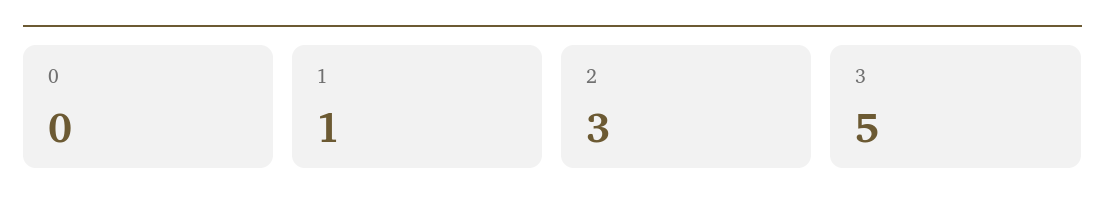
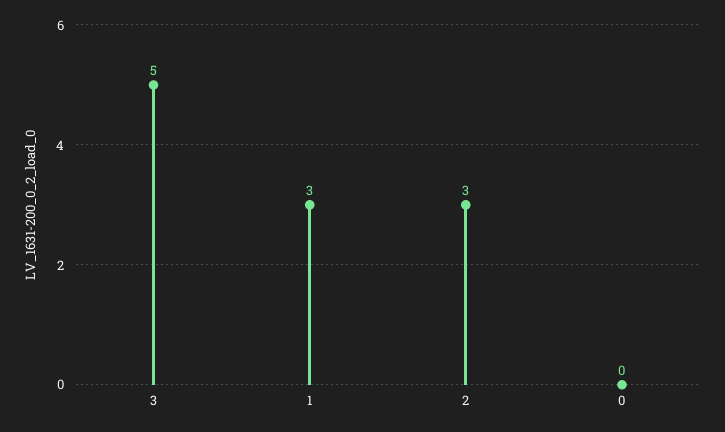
  {
    "0": 0,
-   "1": 1,
+   "1": 3,
    "2": 3,
    "3": 5
  }

